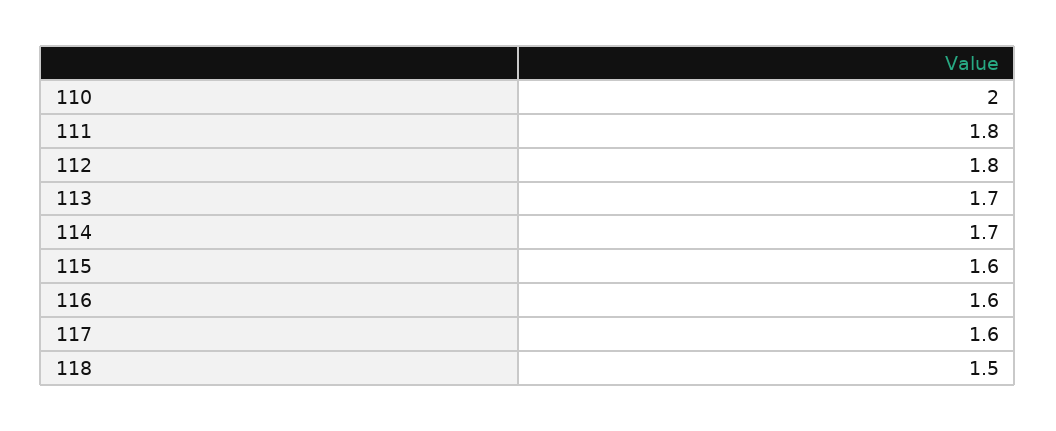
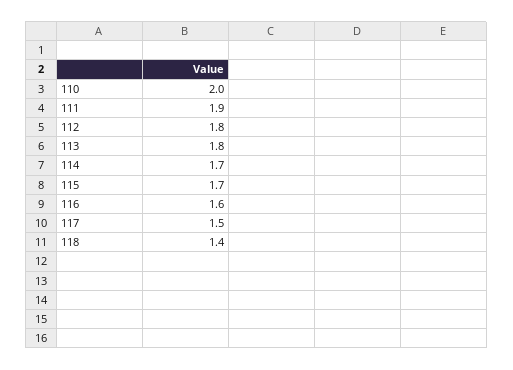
  {
    "110": 2,
-   "111": 1.8,
+   "111": 1.9,
    "112": 1.8,
-   "113": 1.7,
+   "113": 1.8,
    "114": 1.7,
-   "115": 1.6,
+   "115": 1.7,
    "116": 1.6,
-   "117": 1.6,
+   "117": 1.5,
-   "118": 1.5
+   "118": 1.4
  }

